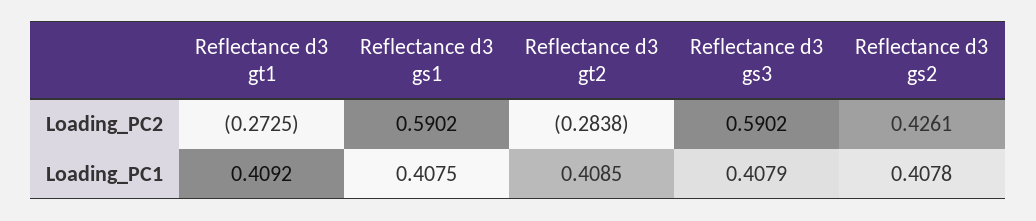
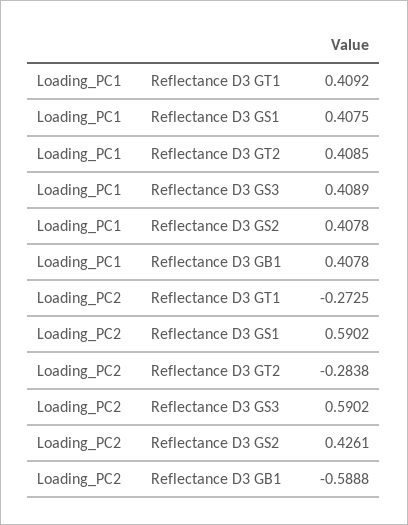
  {
    "Reflectance d3 gt1": {
      "Loading_PC2": -0.2725,
      "Loading_PC1": 0.4092
    },
    "Reflectance d3 gs1": {
      "Loading_PC2": 0.5902,
      "Loading_PC1": 0.4075
    },
    "Reflectance d3 gt2": {
      "Loading_PC2": -0.2838,
      "Loading_PC1": 0.4085
    },
    "Reflectance d3 gs3": {
      "Loading_PC2": 0.5902,
-     "Loading_PC1": 0.4079
+     "Loading_PC1": 0.4089
    },
    "Reflectance d3 gs2": {
      "Loading_PC2": 0.4261,
      "Loading_PC1": 0.4078
-   }
+   },
+   "Reflectance D3 GB1": {
+     "Loading_PC1": 0.4078,
+     "Loading_PC2": -0.5888
+   }
  }

